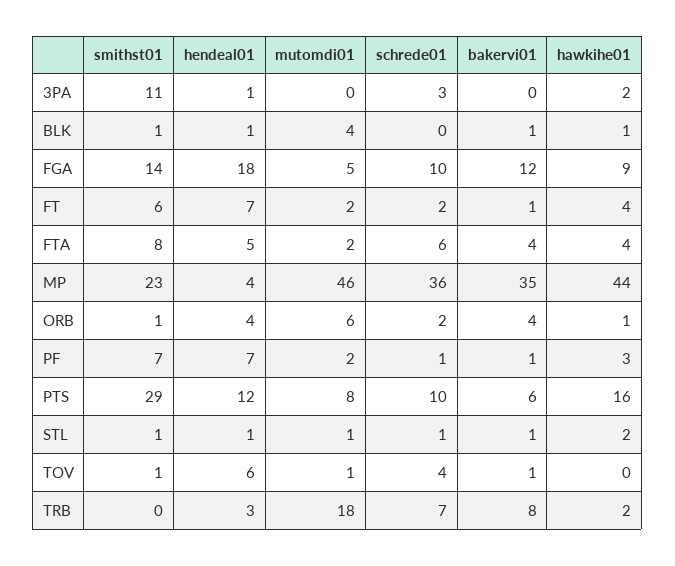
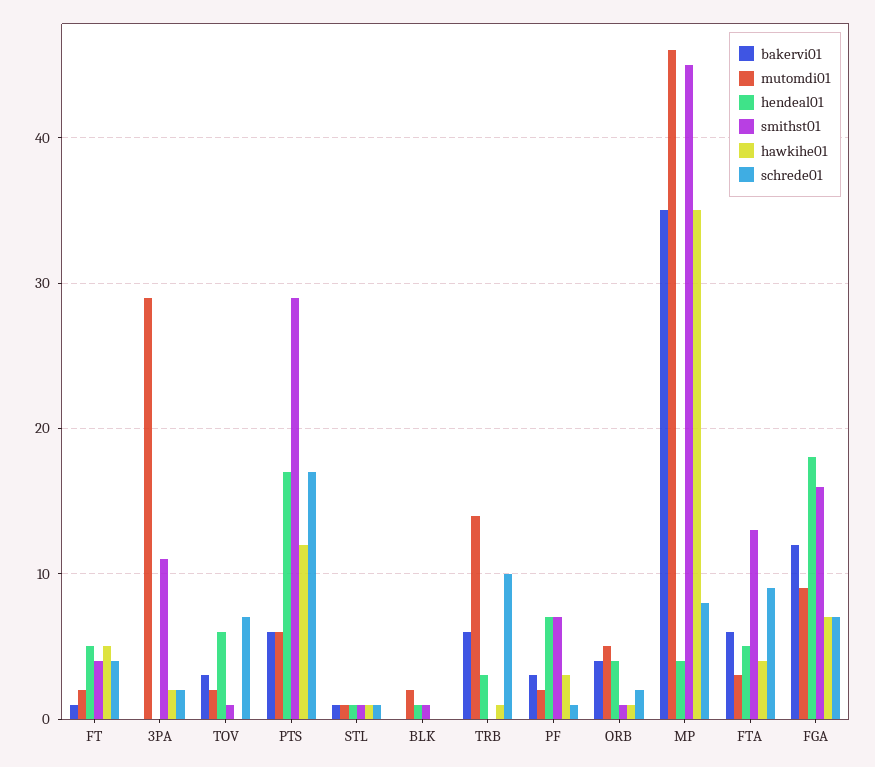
  {
    "smithst01": {
      "3PA": 11,
      "BLK": 1,
-     "FGA": 14,
+     "FGA": 16,
-     "FT": 6,
+     "FT": 4,
-     "FTA": 8,
+     "FTA": 13,
-     "MP": 23,
+     "MP": 45,
      "ORB": 1,
      "PF": 7,
      "PTS": 29,
      "STL": 1,
      "TOV": 1,
      "TRB": 0
    },
    "hendeal01": {
-     "3PA": 1,
+     "3PA": 0,
      "BLK": 1,
      "FGA": 18,
-     "FT": 7,
+     "FT": 5,
      "FTA": 5,
      "MP": 4,
      "ORB": 4,
      "PF": 7,
-     "PTS": 12,
+     "PTS": 17,
      "STL": 1,
      "TOV": 6,
      "TRB": 3
    },
    "mutomdi01": {
-     "3PA": 0,
+     "3PA": 29,
-     "BLK": 4,
+     "BLK": 2,
-     "FGA": 5,
+     "FGA": 9,
      "FT": 2,
-     "FTA": 2,
+     "FTA": 3,
      "MP": 46,
-     "ORB": 6,
+     "ORB": 5,
      "PF": 2,
-     "PTS": 8,
+     "PTS": 6,
      "STL": 1,
-     "TOV": 1,
+     "TOV": 2,
-     "TRB": 18
+     "TRB": 14
    },
    "schrede01": {
-     "3PA": 3,
+     "3PA": 2,
      "BLK": 0,
-     "FGA": 10,
+     "FGA": 7,
-     "FT": 2,
+     "FT": 4,
-     "FTA": 6,
+     "FTA": 9,
-     "MP": 36,
+     "MP": 8,
      "ORB": 2,
      "PF": 1,
-     "PTS": 10,
+     "PTS": 17,
      "STL": 1,
-     "TOV": 4,
+     "TOV": 7,
-     "TRB": 7
+     "TRB": 10
    },
    "bakervi01": {
      "3PA": 0,
-     "BLK": 1,
+     "BLK": 0,
      "FGA": 12,
      "FT": 1,
-     "FTA": 4,
+     "FTA": 6,
      "MP": 35,
      "ORB": 4,
-     "PF": 1,
+     "PF": 3,
      "PTS": 6,
      "STL": 1,
-     "TOV": 1,
+     "TOV": 3,
-     "TRB": 8
+     "TRB": 6
    },
    "hawkihe01": {
      "3PA": 2,
-     "BLK": 1,
+     "BLK": 0,
-     "FGA": 9,
+     "FGA": 7,
-     "FT": 4,
+     "FT": 5,
      "FTA": 4,
-     "MP": 44,
+     "MP": 35,
      "ORB": 1,
      "PF": 3,
-     "PTS": 16,
+     "PTS": 12,
-     "STL": 2,
+     "STL": 1,
      "TOV": 0,
-     "TRB": 2
+     "TRB": 1
    }
  }

